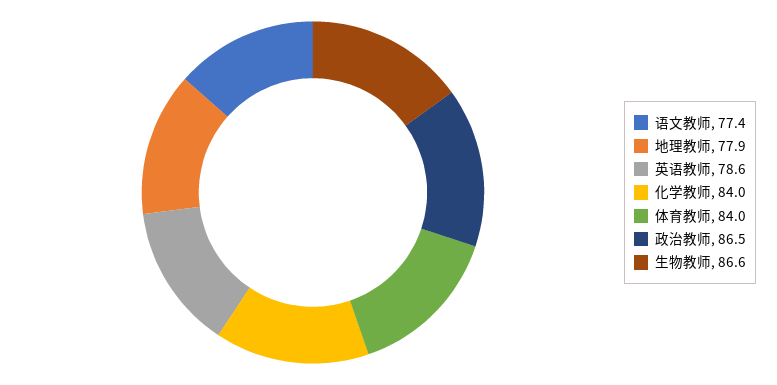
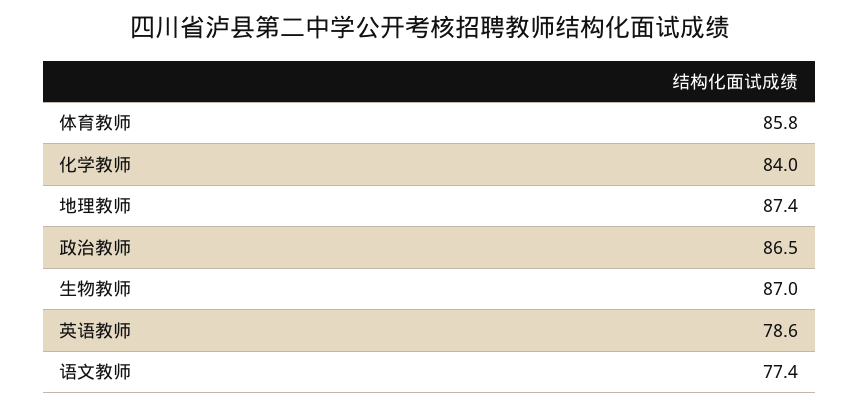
  {
    "语文教师": 77.4,
-   "地理教师": 77.9,
+   "地理教师": 87.4,
    "英语教师": 78.6,
    "化学教师": 84,
-   "体育教师": 84,
+   "体育教师": 85.8,
    "政治教师": 86.5,
-   "生物教师": 86.6
+   "生物教师": 87
  }

